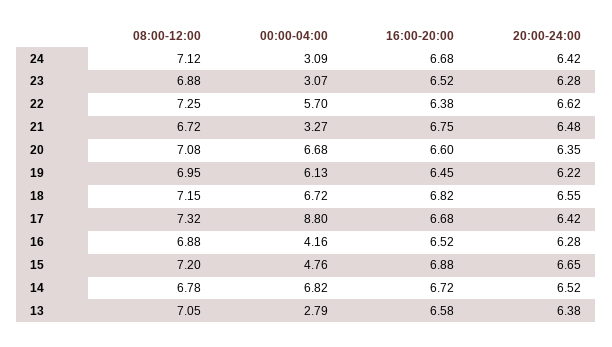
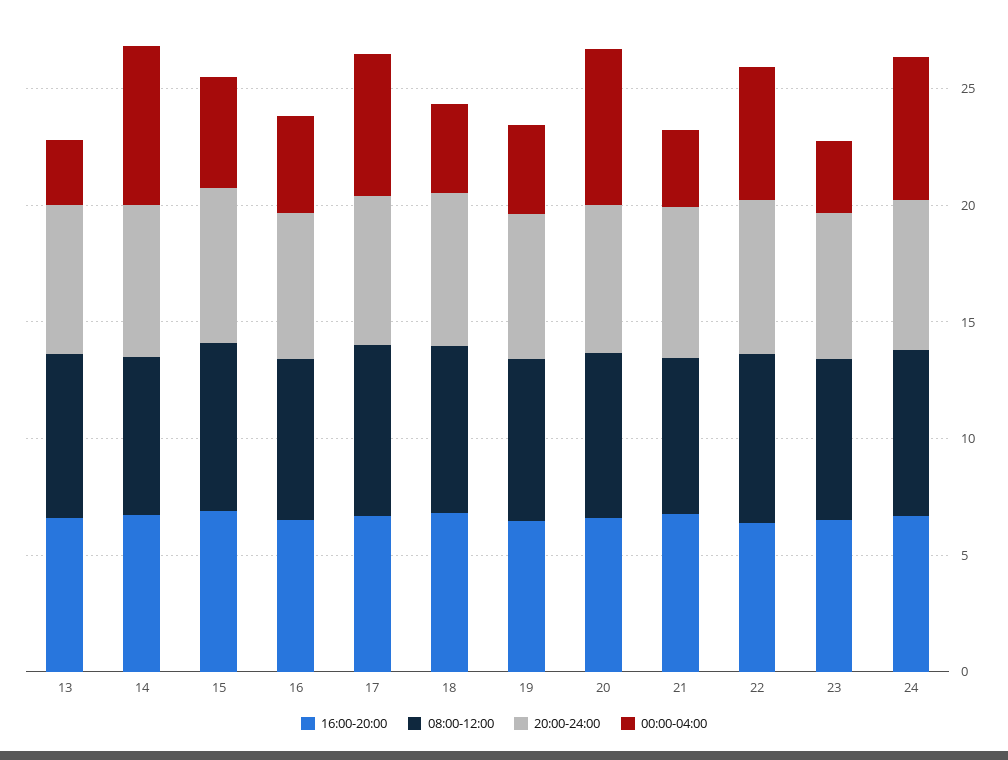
  {
    "08:00-12:00": {
      "24": 7.12,
      "23": 6.88,
      "22": 7.25,
      "21": 6.72,
      "20": 7.08,
      "19": 6.95,
      "18": 7.15,
      "17": 7.32,
      "16": 6.88,
      "15": 7.2,
      "14": 6.78,
      "13": 7.05
    },
    "00:00-04:00": {
-     "24": 3.09,
+     "24": 6,
      "23": 3.07,
      "22": 5.7,
      "21": 3.27,
      "20": 6.68,
-     "19": 6.13,
+     "19": 4,
-     "18": 6.72,
+     "18": 4,
-     "17": 8.8,
+     "17": 6,
      "16": 4.16,
      "15": 4.76,
      "14": 6.82,
      "13": 2.79
    },
    "16:00-20:00": {
      "24": 6.68,
      "23": 6.52,
      "22": 6.38,
      "21": 6.75,
      "20": 6.6,
      "19": 6.45,
      "18": 6.82,
      "17": 6.68,
      "16": 6.52,
      "15": 6.88,
      "14": 6.72,
      "13": 6.58
    },
    "20:00-24:00": {
      "24": 6.42,
      "23": 6.28,
      "22": 6.62,
      "21": 6.48,
      "20": 6.35,
      "19": 6.22,
      "18": 6.55,
      "17": 6.42,
      "16": 6.28,
      "15": 6.65,
      "14": 6.52,
      "13": 6.38
    }
  }

